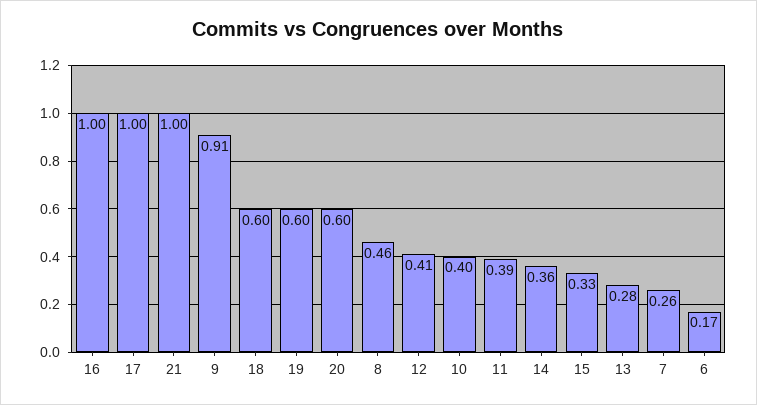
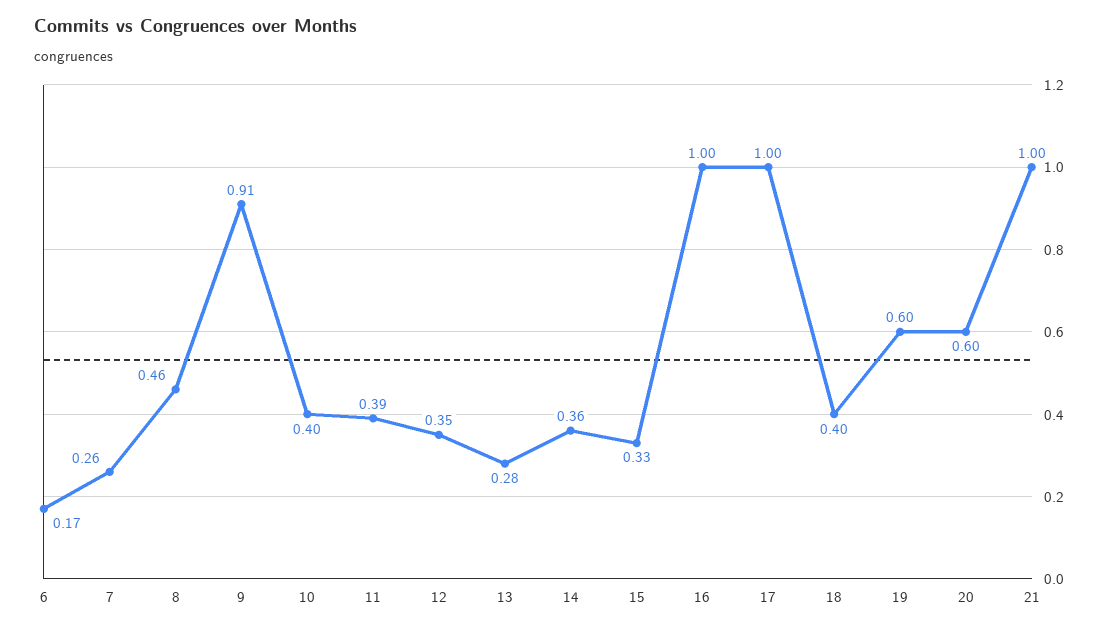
  {
    "16": 1,
    "17": 1,
    "21": 1,
    "9": 0.91,
-   "18": 0.6,
+   "18": 0.4,
    "19": 0.6,
    "20": 0.6,
    "8": 0.46,
-   "12": 0.41,
+   "12": 0.35,
    "10": 0.4,
    "11": 0.39,
    "14": 0.36,
    "15": 0.33,
    "13": 0.28,
    "7": 0.26,
    "6": 0.17
  }

